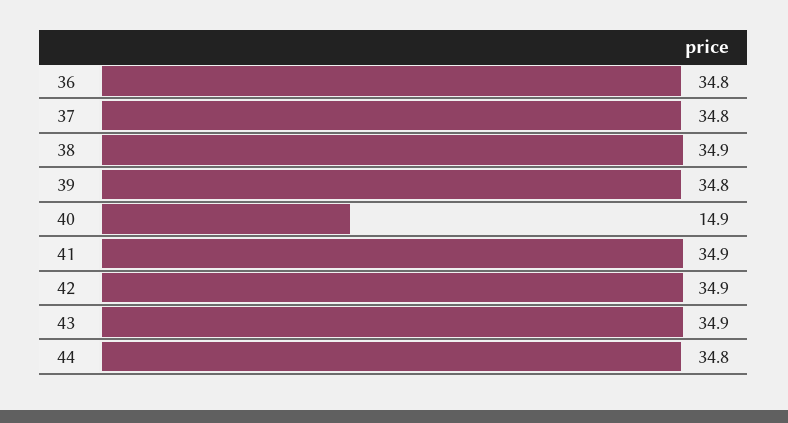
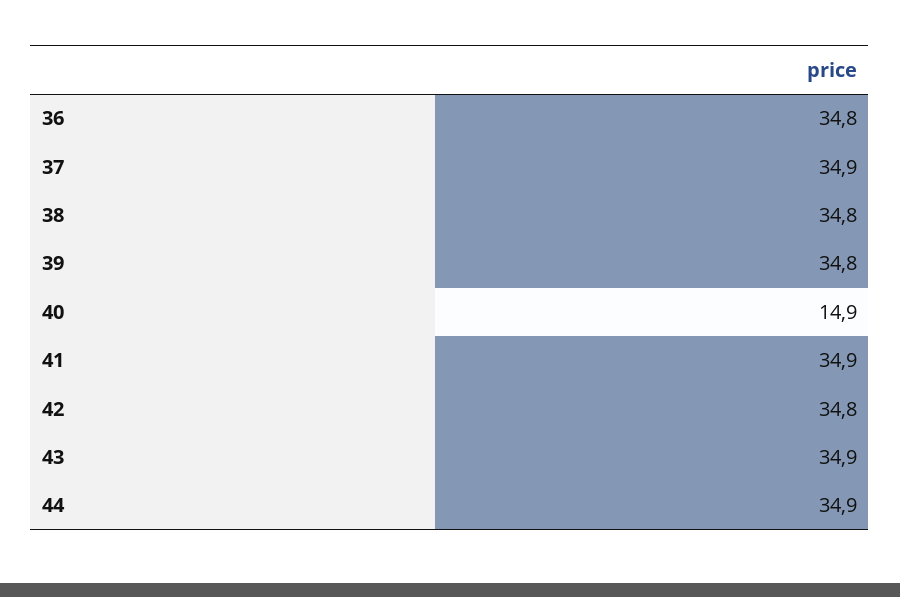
  {
    "36": 34.8,
-   "37": 34.8,
+   "37": 34.9,
-   "38": 34.9,
+   "38": 34.8,
    "39": 34.8,
    "40": 14.9,
    "41": 34.9,
-   "42": 34.9,
+   "42": 34.8,
    "43": 34.9,
-   "44": 34.8
+   "44": 34.9
  }

